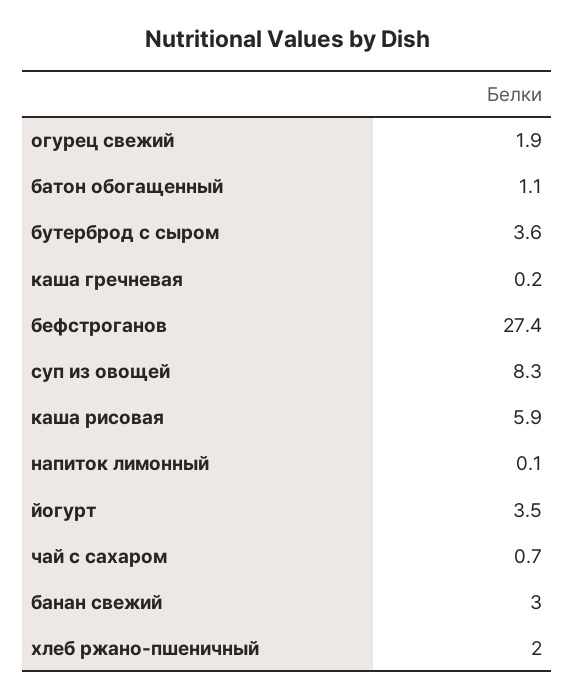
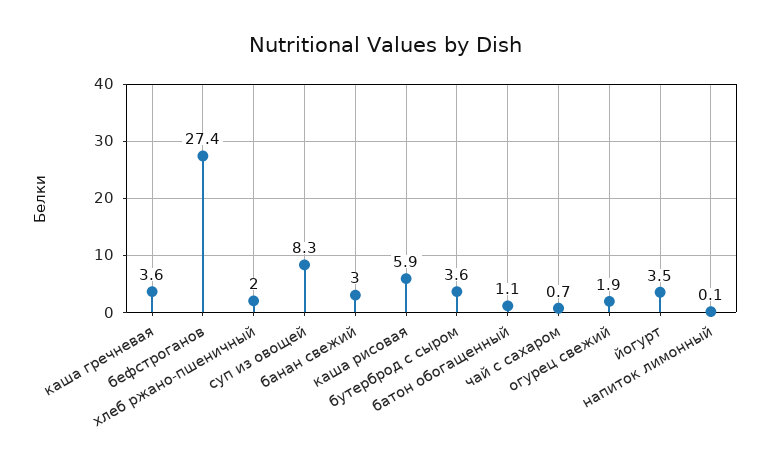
  {
    "огурец свежий": 1.9,
    "батон обогащенный": 1.1,
    "бутерброд с сыром": 3.6,
-   "каша гречневая": 0.2,
+   "каша гречневая": 3.6,
    "бефстроганов": 27.4,
    "суп из овощей": 8.3,
    "каша рисовая": 5.9,
    "напиток лимонный": 0.1,
    "йогурт": 3.5,
    "чай с сахаром": 0.7,
    "банан свежий": 3,
    "хлеб ржано-пшеничный": 2
  }

